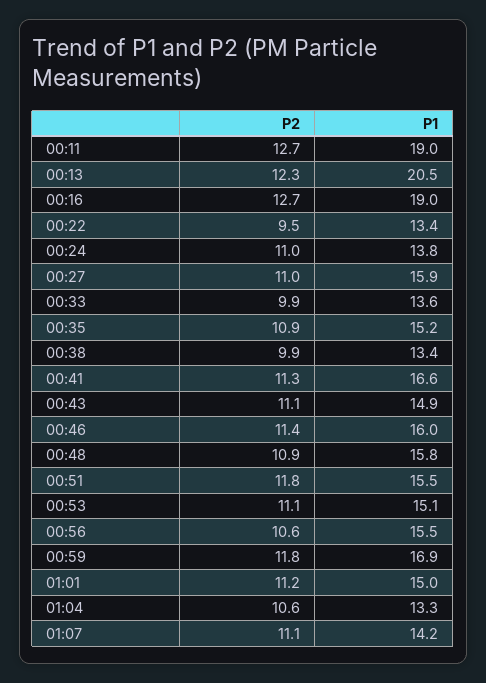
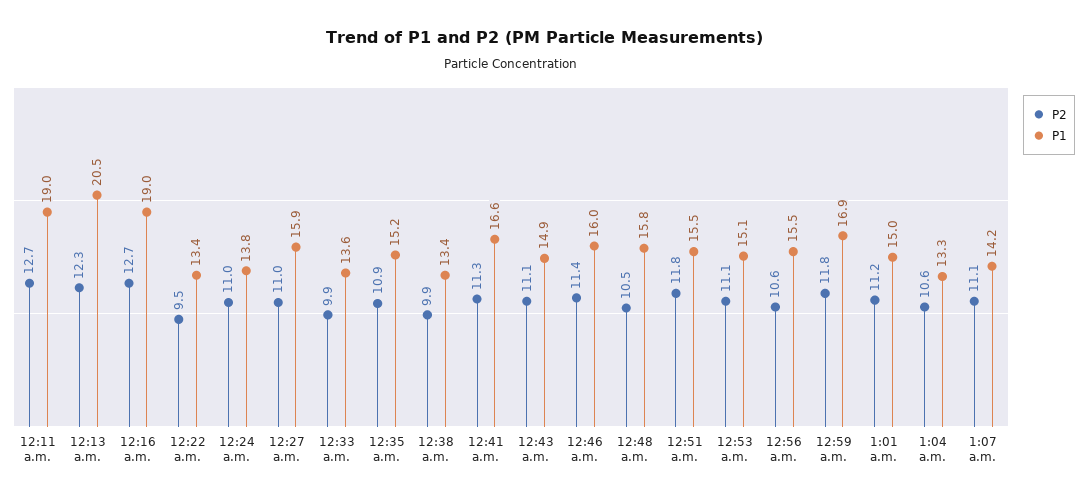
  {
    "P2": {
      "00:11": 12.7,
      "00:13": 12.3,
      "00:16": 12.7,
      "00:22": 9.5,
      "00:24": 11,
      "00:27": 11,
      "00:33": 9.9,
      "00:35": 10.9,
      "00:38": 9.9,
      "00:41": 11.3,
      "00:43": 11.1,
      "00:46": 11.4,
-     "00:48": 10.9,
+     "00:48": 10.5,
      "00:51": 11.8,
      "00:53": 11.1,
      "00:56": 10.6,
      "00:59": 11.8,
      "01:01": 11.2,
      "01:04": 10.6,
      "01:07": 11.1
    },
    "P1": {
      "00:11": 19,
      "00:13": 20.5,
      "00:16": 19,
      "00:22": 13.4,
      "00:24": 13.8,
      "00:27": 15.9,
      "00:33": 13.6,
      "00:35": 15.2,
      "00:38": 13.4,
      "00:41": 16.6,
      "00:43": 14.9,
      "00:46": 16,
      "00:48": 15.8,
      "00:51": 15.5,
      "00:53": 15.1,
      "00:56": 15.5,
      "00:59": 16.9,
      "01:01": 15,
      "01:04": 13.3,
      "01:07": 14.2
    }
  }

